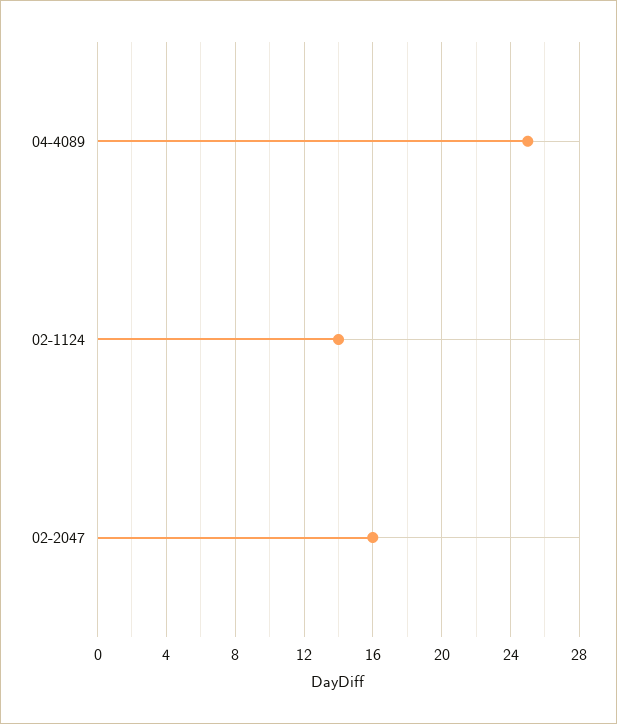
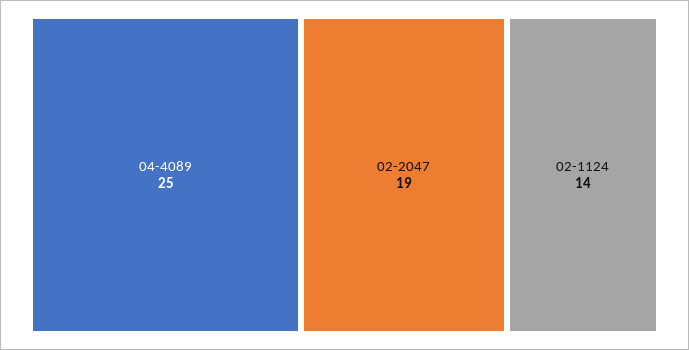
  {
    "04-4089": 25,
    "02-1124": 14,
-   "02-2047": 16
+   "02-2047": 19
  }

